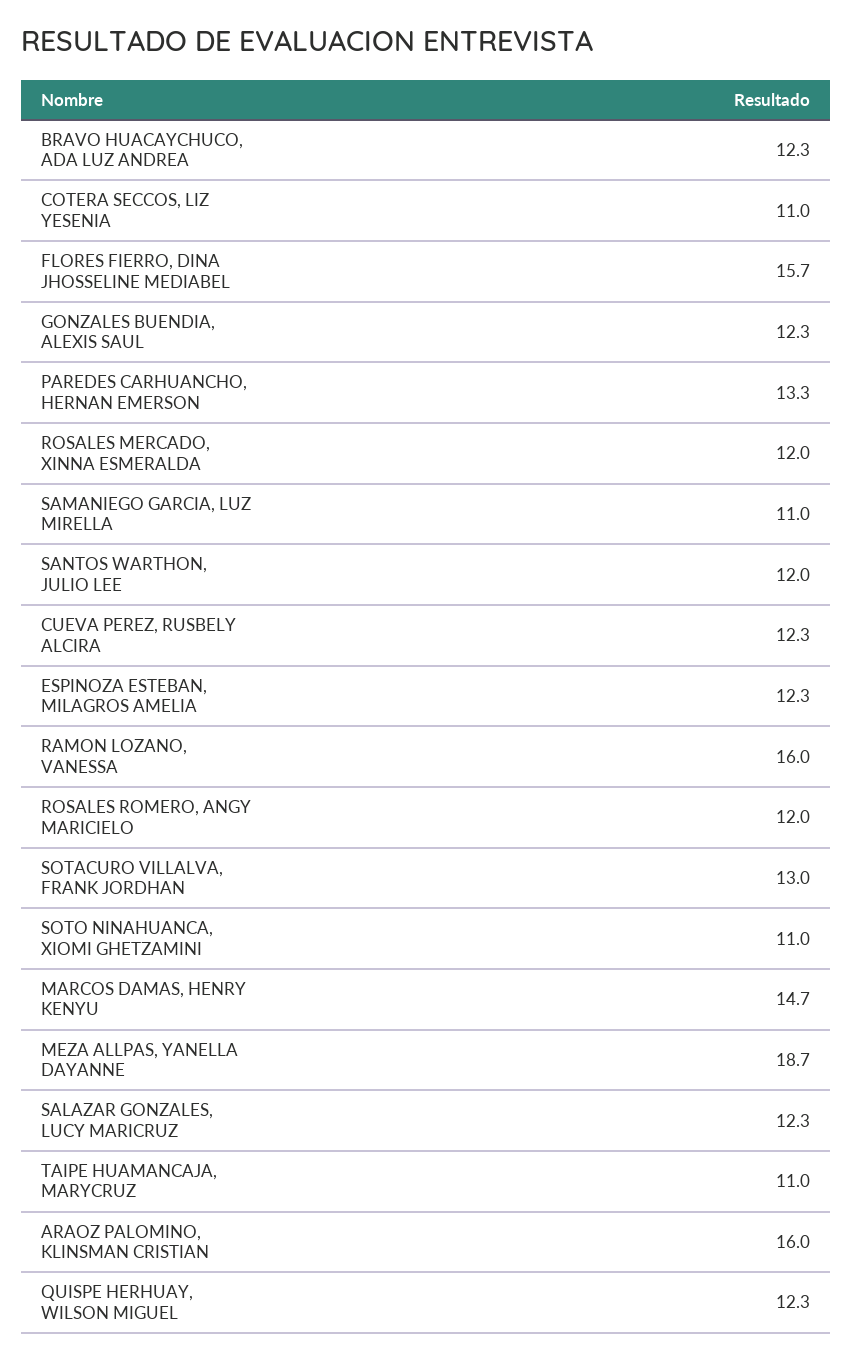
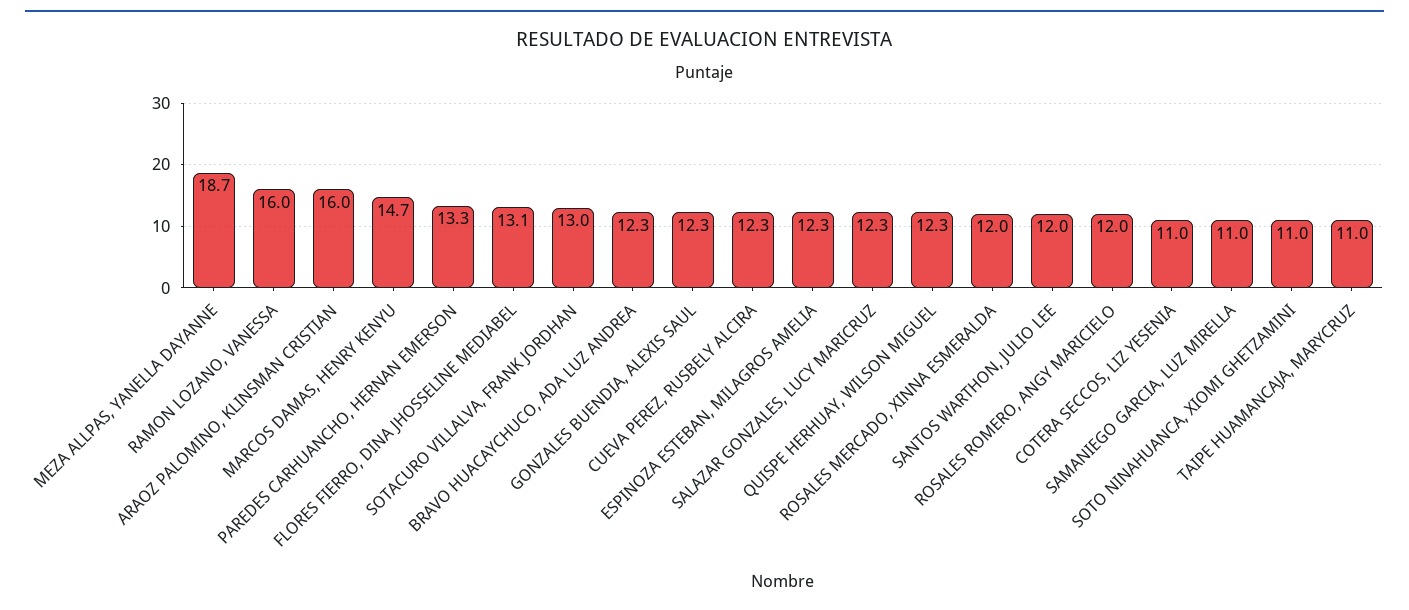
  {
    "BRAVO HUACAYCHUCO, ADA LUZ ANDREA": 12.3,
    "COTERA SECCOS, LIZ YESENIA": 11,
-   "FLORES FIERRO, DINA JHOSSELINE MEDIABEL": 15.7,
+   "FLORES FIERRO, DINA JHOSSELINE MEDIABEL": 13.1,
    "GONZALES BUENDIA, ALEXIS SAUL": 12.3,
    "PAREDES CARHUANCHO, HERNAN EMERSON": 13.3,
    "ROSALES MERCADO, XINNA ESMERALDA": 12,
    "SAMANIEGO GARCIA, LUZ MIRELLA": 11,
    "SANTOS WARTHON, JULIO LEE": 12,
    "CUEVA PEREZ, RUSBELY ALCIRA": 12.3,
    "ESPINOZA ESTEBAN, MILAGROS AMELIA": 12.3,
    "RAMON LOZANO, VANESSA": 16,
    "ROSALES ROMERO, ANGY MARICIELO": 12,
    "SOTACURO VILLALVA, FRANK JORDHAN": 13,
    "SOTO NINAHUANCA, XIOMI GHETZAMINI": 11,
    "MARCOS DAMAS, HENRY KENYU": 14.7,
    "MEZA ALLPAS, YANELLA DAYANNE": 18.7,
    "SALAZAR GONZALES, LUCY MARICRUZ": 12.3,
    "TAIPE HUAMANCAJA, MARYCRUZ": 11,
    "ARAOZ PALOMINO, KLINSMAN CRISTIAN": 16,
    "QUISPE HERHUAY, WILSON MIGUEL": 12.3
  }

